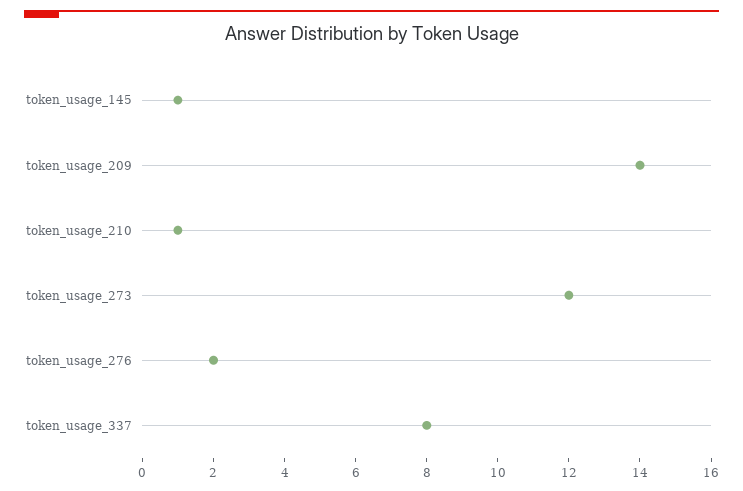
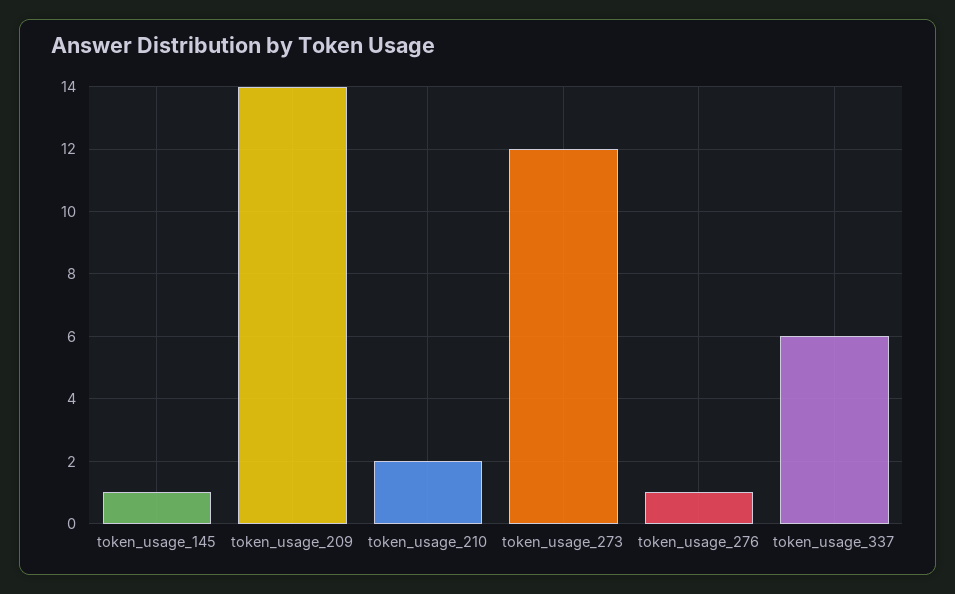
  {
    "token_usage_145": 1,
    "token_usage_209": 14,
-   "token_usage_210": 1,
+   "token_usage_210": 2,
    "token_usage_273": 12,
-   "token_usage_276": 2,
+   "token_usage_276": 1,
-   "token_usage_337": 8
+   "token_usage_337": 6
  }

